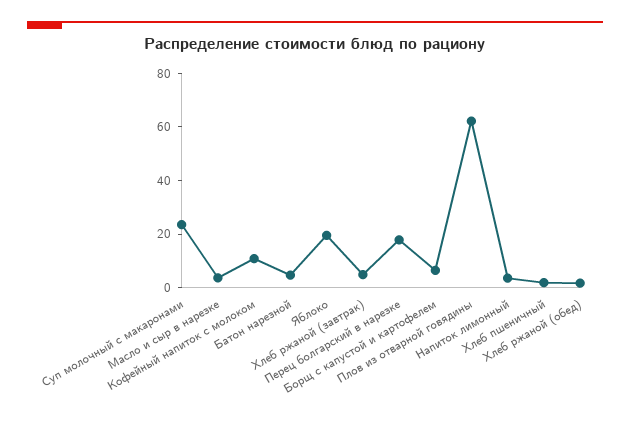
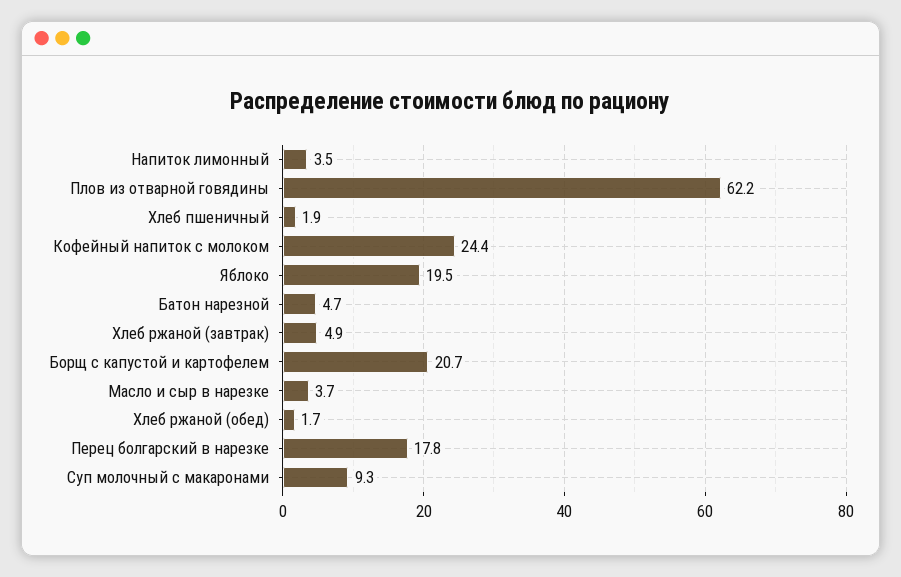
  {
-   "Суп молочный с макаронами": 25,
+   "Суп молочный с макаронами": 9.3,
    "Масло и сыр в нарезке": 3.7,
-   "Кофейный напиток с молоком": 10,
+   "Кофейный напиток с молоком": 24.4,
    "Батон нарезной": 4.7,
    "Яблоко": 19.5,
    "Хлеб ржаной (завтрак)": 4.9,
    "Перец болгарский в нарезке": 17.8,
-   "Борщ с капустой и картофелем": 5,
+   "Борщ с капустой и картофелем": 20.7,
    "Плов из отварной говядины": 62.2,
    "Напиток лимонный": 3.5,
    "Хлеб пшеничный": 1.9,
    "Хлеб ржаной (обед)": 1.7
  }

